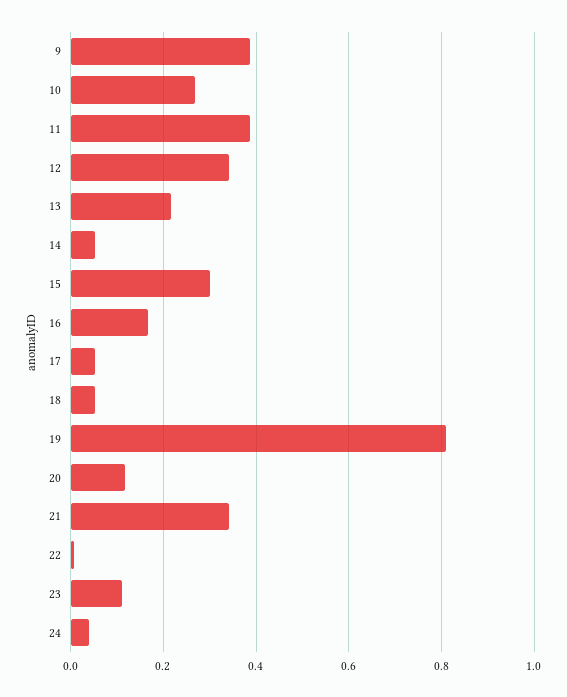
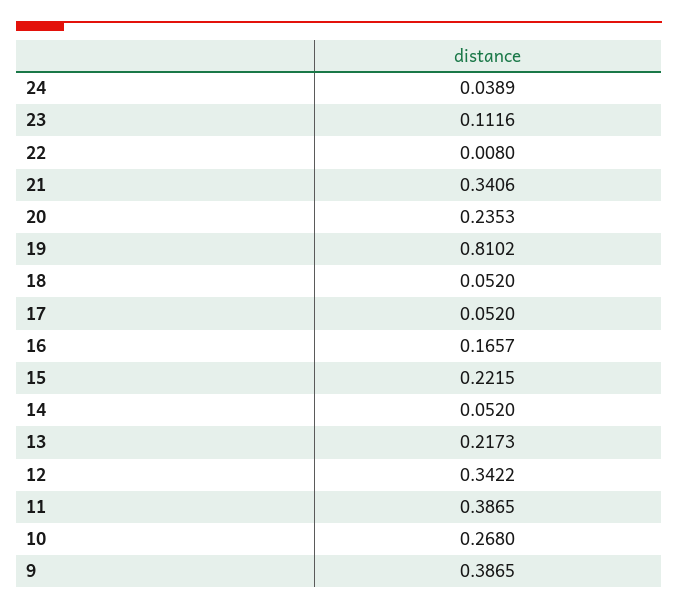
  {
    "9": 0.3865,
    "10": 0.268,
    "11": 0.3865,
    "12": 0.3422,
    "13": 0.2173,
    "14": 0.052,
-   "15": 0.3,
+   "15": 0.2215,
    "16": 0.1657,
    "17": 0.052,
    "18": 0.052,
    "19": 0.8102,
-   "20": 0.12,
+   "20": 0.2353,
    "21": 0.3406,
    "22": 0.008,
    "23": 0.1116,
    "24": 0.0389
  }

